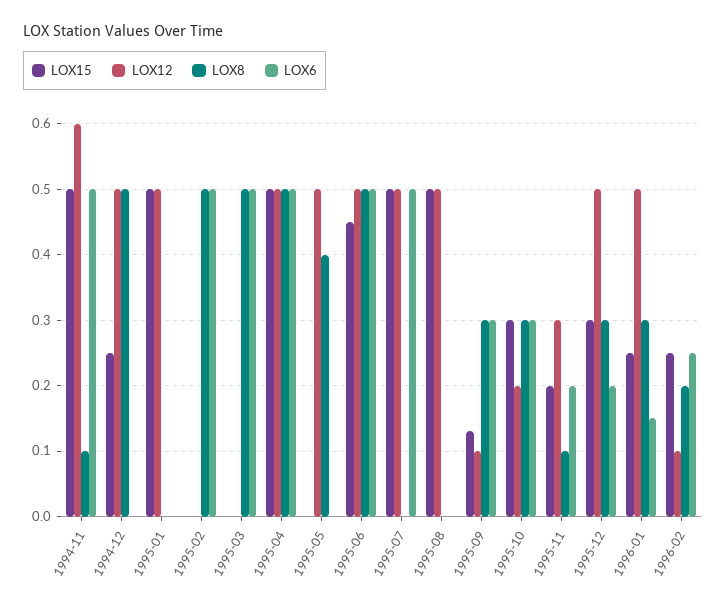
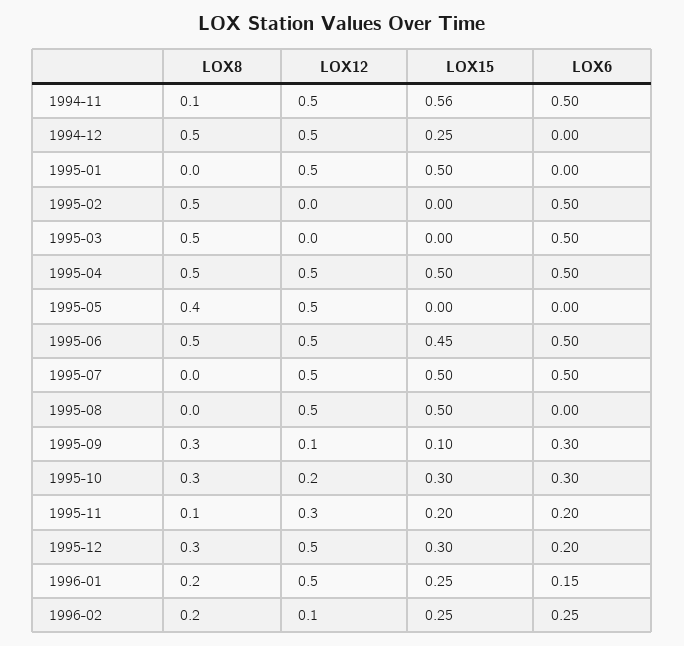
  {
    "LOX15": {
-     "1994-11": 0.5,
+     "1994-11": 0.56,
      "1994-12": 0.25,
      "1995-01": 0.5,
      "1995-02": 0,
      "1995-03": 0,
      "1995-04": 0.5,
      "1995-05": 0,
      "1995-06": 0.45,
      "1995-07": 0.5,
      "1995-08": 0.5,
-     "1995-09": 0.13,
+     "1995-09": 0.1,
      "1995-10": 0.3,
      "1995-11": 0.2,
      "1995-12": 0.3,
      "1996-01": 0.25,
      "1996-02": 0.25
    },
    "LOX12": {
-     "1994-11": 0.6,
+     "1994-11": 0.5,
      "1994-12": 0.5,
      "1995-01": 0.5,
      "1995-02": 0,
      "1995-03": 0,
      "1995-04": 0.5,
      "1995-05": 0.5,
      "1995-06": 0.5,
      "1995-07": 0.5,
      "1995-08": 0.5,
      "1995-09": 0.1,
      "1995-10": 0.2,
      "1995-11": 0.3,
      "1995-12": 0.5,
      "1996-01": 0.5,
      "1996-02": 0.1
    },
    "LOX8": {
      "1994-11": 0.1,
      "1994-12": 0.5,
      "1995-01": 0,
      "1995-02": 0.5,
      "1995-03": 0.5,
      "1995-04": 0.5,
      "1995-05": 0.4,
      "1995-06": 0.5,
      "1995-07": 0,
      "1995-08": 0,
      "1995-09": 0.3,
      "1995-10": 0.3,
      "1995-11": 0.1,
      "1995-12": 0.3,
-     "1996-01": 0.3,
+     "1996-01": 0.2,
      "1996-02": 0.2
    },
    "LOX6": {
      "1994-11": 0.5,
      "1994-12": 0,
      "1995-01": 0,
      "1995-02": 0.5,
      "1995-03": 0.5,
      "1995-04": 0.5,
      "1995-05": 0,
      "1995-06": 0.5,
      "1995-07": 0.5,
      "1995-08": 0,
      "1995-09": 0.3,
      "1995-10": 0.3,
      "1995-11": 0.2,
      "1995-12": 0.2,
      "1996-01": 0.15,
      "1996-02": 0.25
    }
  }

